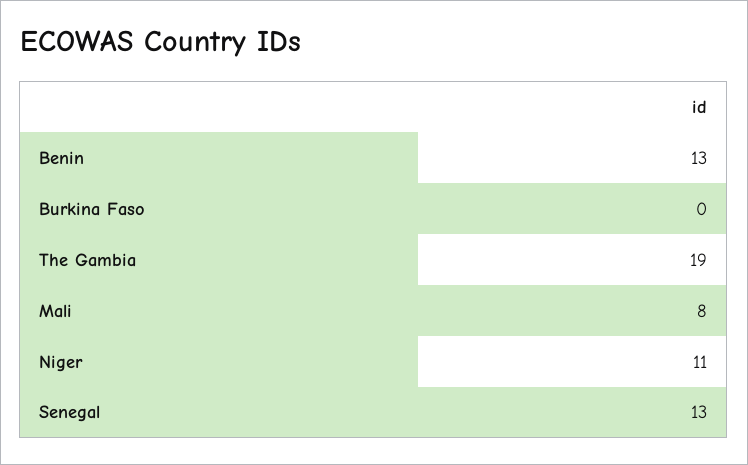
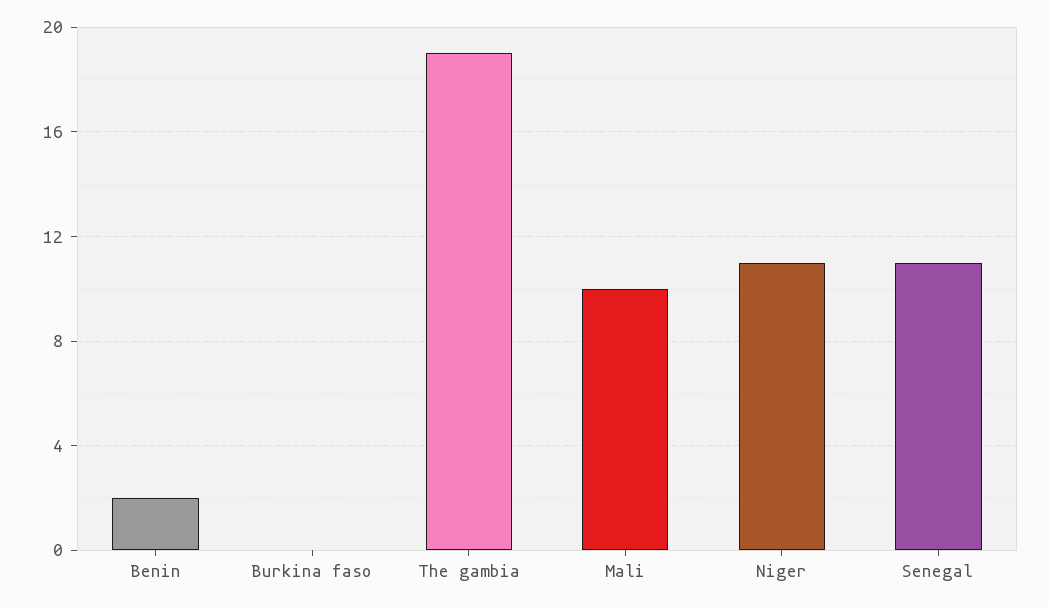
  {
-   "Benin": 13,
+   "Benin": 2,
    "Burkina Faso": 0,
    "The Gambia": 19,
-   "Mali": 8,
+   "Mali": 10,
    "Niger": 11,
-   "Senegal": 13
+   "Senegal": 11
  }

